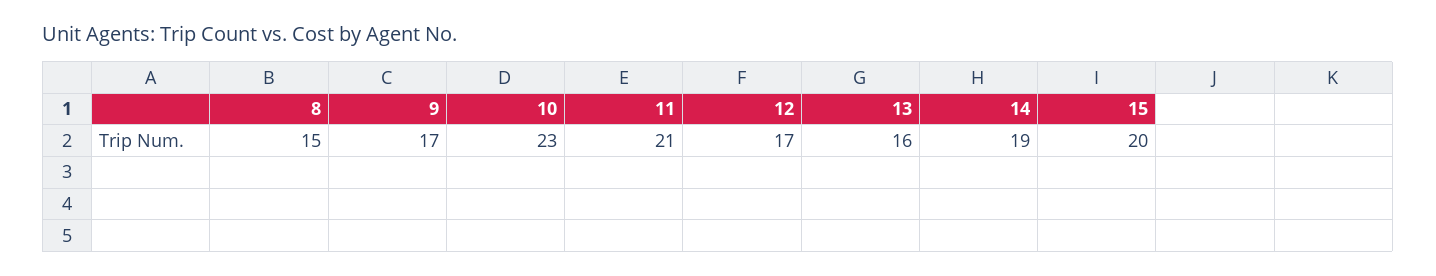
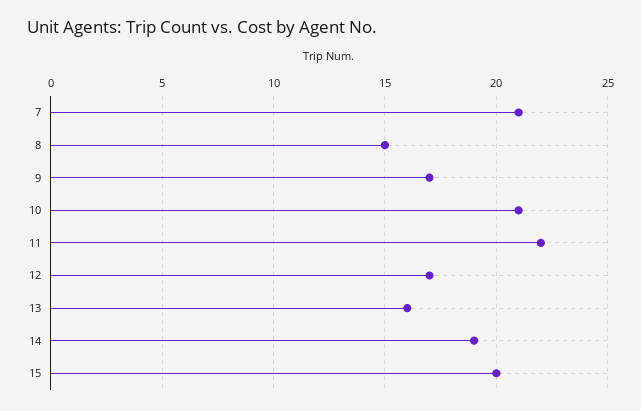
  {
    "8": 15,
    "9": 17,
-   "10": 23,
+   "10": 21,
-   "11": 21,
+   "11": 22,
    "12": 17,
    "13": 16,
    "14": 19,
-   "15": 20
+   "15": 20,
+   "7": 21
  }

